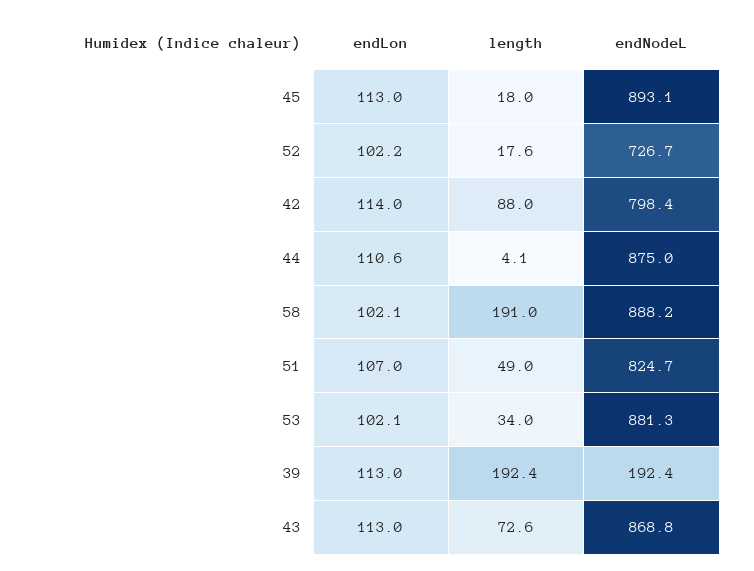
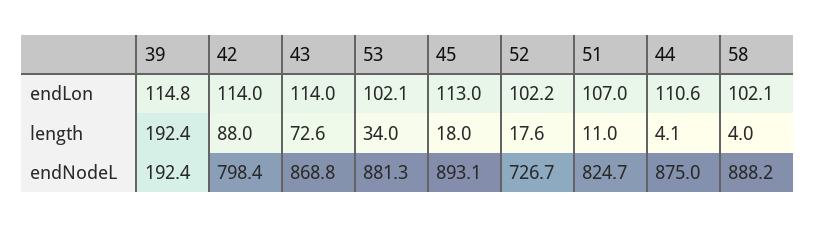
  {
    "endLon": {
      "45": 113,
      "52": 102.2,
      "42": 114,
      "44": 110.6,
      "58": 102.1,
      "51": 107,
      "53": 102.1,
-     "39": 113,
+     "39": 114.8,
-     "43": 113
+     "43": 114
    },
    "length": {
      "45": 18,
      "52": 17.6,
      "42": 88,
      "44": 4.1,
-     "58": 191,
+     "58": 4,
-     "51": 49,
+     "51": 11,
      "53": 34,
      "39": 192.4,
      "43": 72.6
    },
    "endNodeL": {
      "45": 893.1,
      "52": 726.7,
      "42": 798.4,
      "44": 875,
      "58": 888.2,
      "51": 824.7,
      "53": 881.3,
      "39": 192.4,
      "43": 868.8
    }
  }

